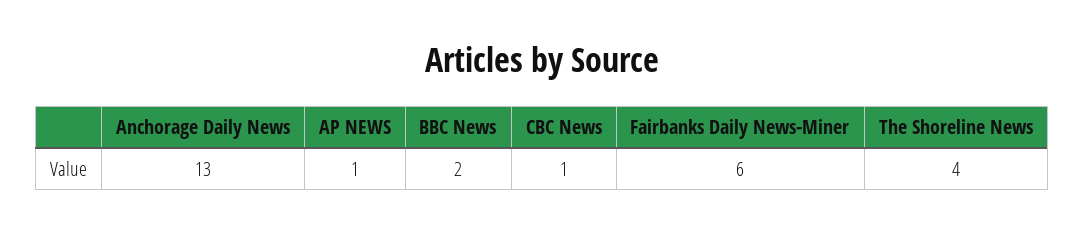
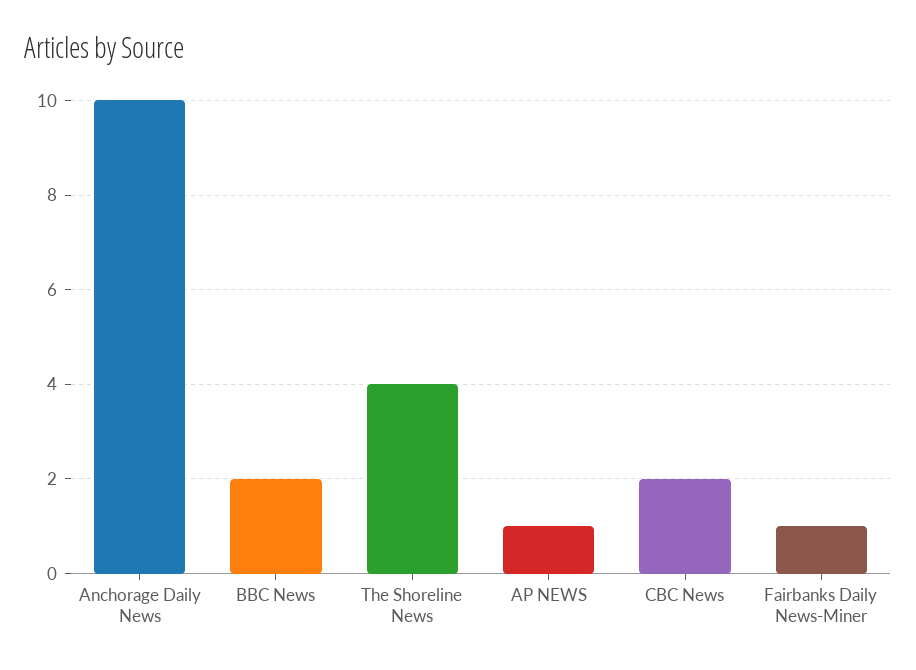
  {
-   "Anchorage Daily News": 13,
+   "Anchorage Daily News": 10,
    "AP NEWS": 1,
    "BBC News": 2,
-   "CBC News": 1,
+   "CBC News": 2,
-   "Fairbanks Daily News-Miner": 6,
+   "Fairbanks Daily News-Miner": 1,
    "The Shoreline News": 4
  }

